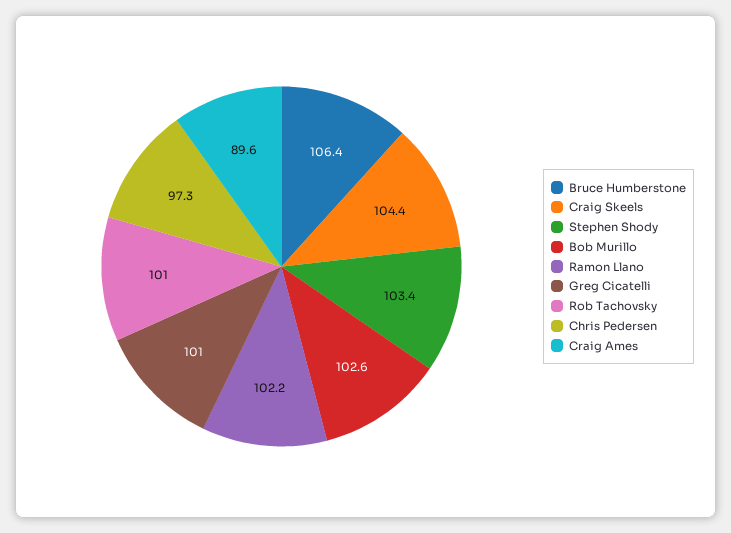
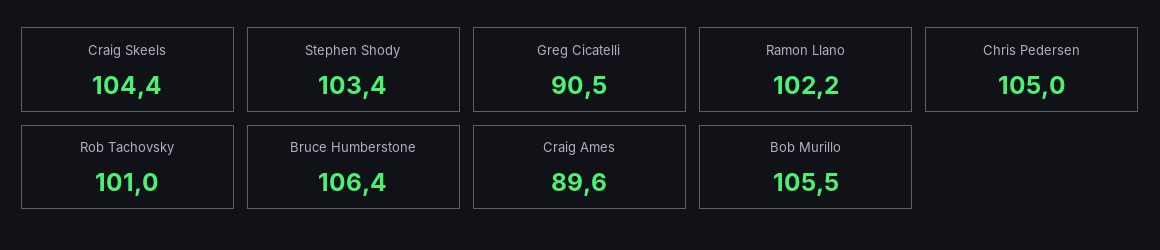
  {
    "Bruce Humberstone": 106.4,
    "Craig Skeels": 104.4,
    "Stephen Shody": 103.4,
-   "Bob Murillo": 102.6,
+   "Bob Murillo": 105.5,
    "Ramon Llano": 102.2,
-   "Greg Cicatelli": 101,
+   "Greg Cicatelli": 90.5,
    "Rob Tachovsky": 101,
-   "Chris Pedersen": 97.3,
+   "Chris Pedersen": 105,
    "Craig Ames": 89.6
  }

